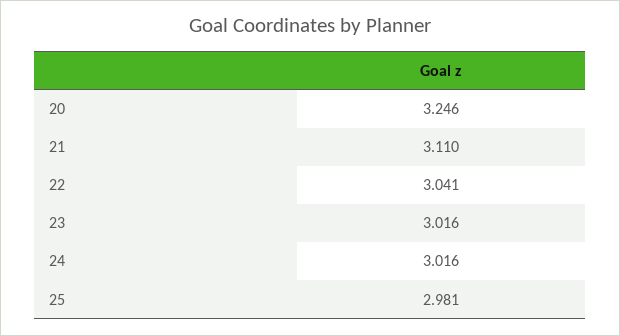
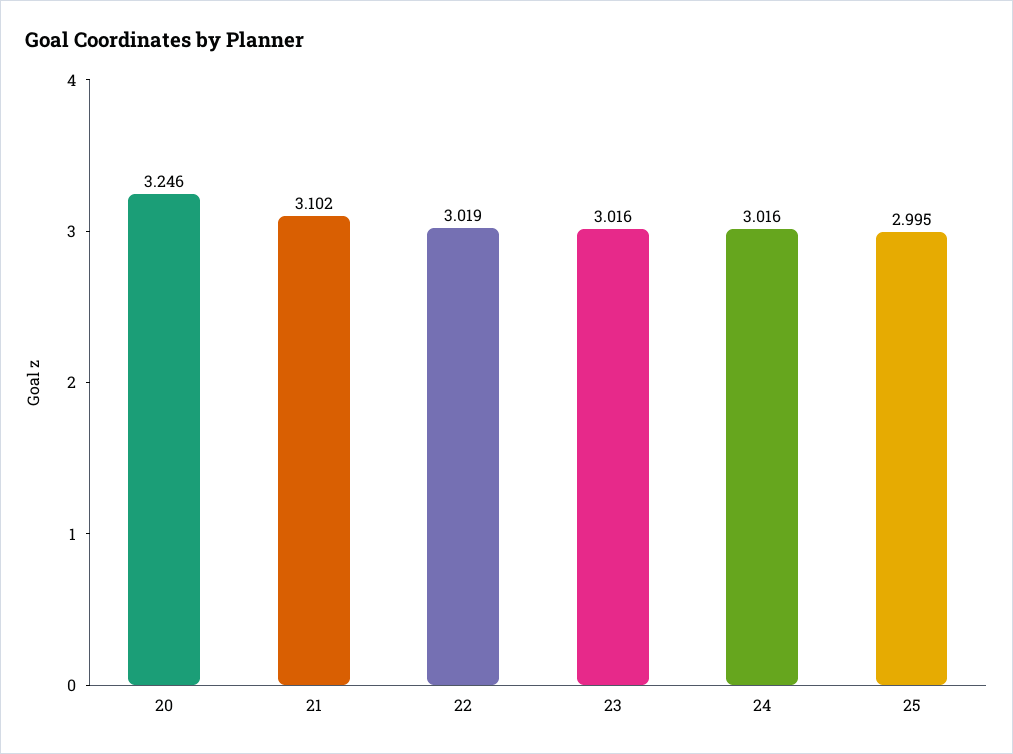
  {
    "20": 3.246,
-   "21": 3.11,
+   "21": 3.102,
-   "22": 3.041,
+   "22": 3.019,
    "23": 3.016,
    "24": 3.016,
-   "25": 2.981
+   "25": 2.995
  }

